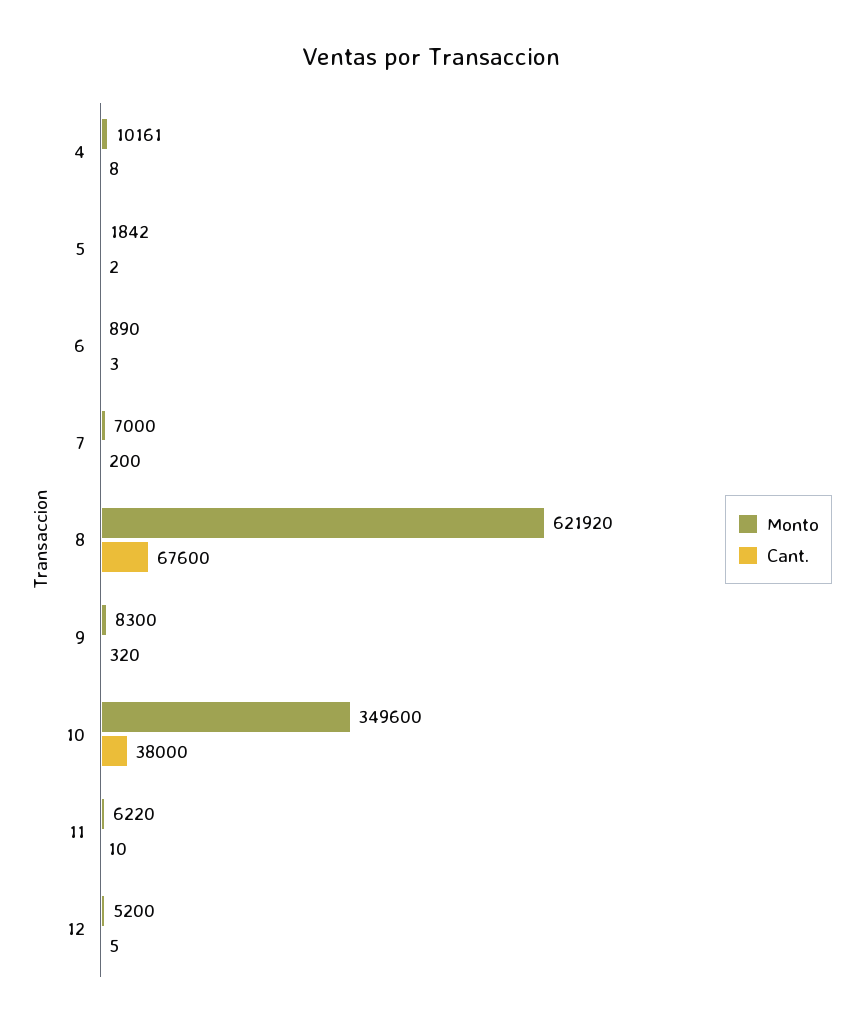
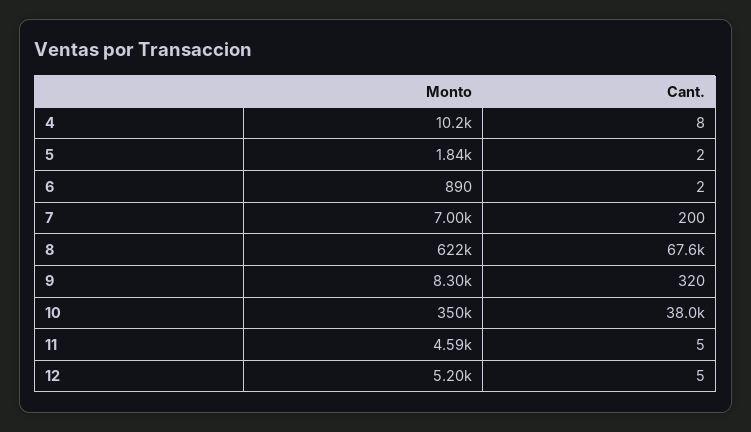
  {
    "Monto": {
      "4": 10161,
      "5": 1842,
      "6": 890,
      "7": 7000,
      "8": 621920,
      "9": 8300,
      "10": 349600,
-     "11": 6220,
+     "11": 4590,
      "12": 5200
    },
    "Cant.": {
      "4": 8,
      "5": 2,
-     "6": 3,
+     "6": 2,
      "7": 200,
      "8": 67600,
      "9": 320,
      "10": 38000,
-     "11": 10,
+     "11": 5,
      "12": 5
    }
  }

